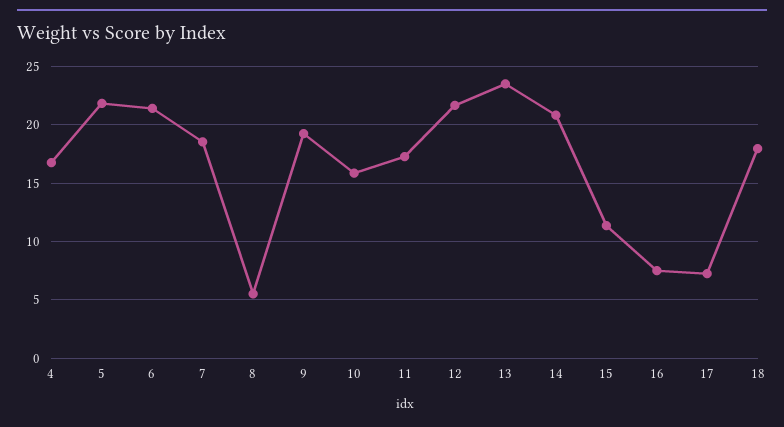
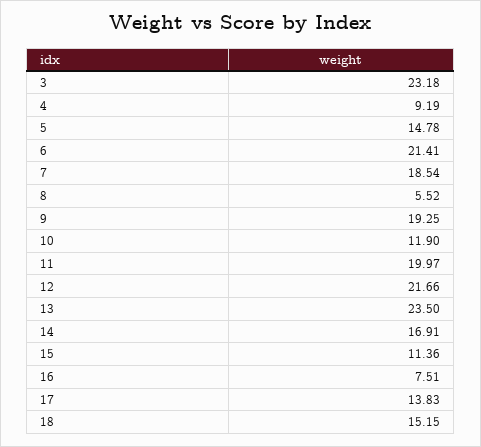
  {
-   "4": 17,
+   "4": 9.19,
-   "5": 22,
+   "5": 14.78,
    "6": 21.41,
    "7": 18.54,
    "8": 5.52,
    "9": 19.25,
-   "10": 16,
+   "10": 11.9,
-   "11": 17,
+   "11": 19.97,
    "12": 21.66,
    "13": 23.5,
-   "14": 21,
+   "14": 16.91,
    "15": 11.36,
    "16": 7.51,
-   "17": 7,
+   "17": 13.83,
-   "18": 18
+   "18": 15.15,
+   "3": 23.18
  }

